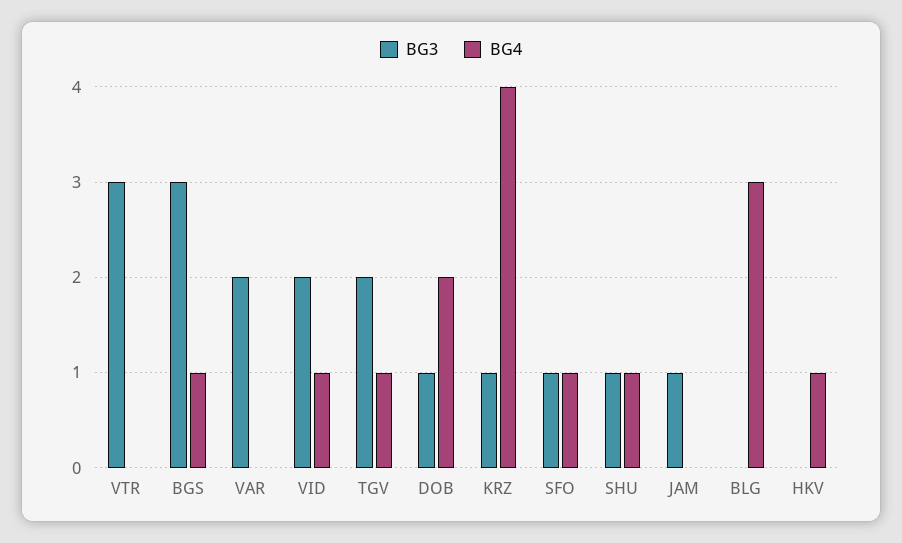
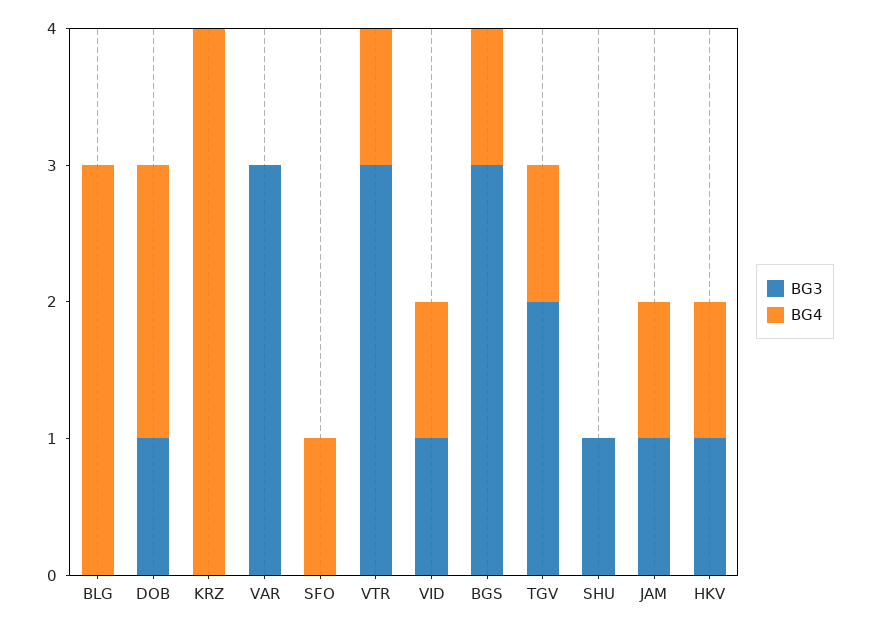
  {
    "BG3": {
      "VTR": 3,
      "BGS": 3,
-     "VAR": 2,
+     "VAR": 3,
-     "VID": 2,
+     "VID": 1,
      "TGV": 2,
      "DOB": 1,
-     "KRZ": 1,
+     "KRZ": 0,
-     "SFO": 1,
+     "SFO": 0,
      "SHU": 1,
      "JAM": 1,
      "BLG": 0,
-     "HKV": 0
+     "HKV": 1
    },
    "BG4": {
-     "VTR": 0,
+     "VTR": 1,
      "BGS": 1,
      "VAR": 0,
      "VID": 1,
      "TGV": 1,
      "DOB": 2,
      "KRZ": 4,
      "SFO": 1,
-     "SHU": 1,
+     "SHU": 0,
-     "JAM": 0,
+     "JAM": 1,
      "BLG": 3,
      "HKV": 1
    }
  }

